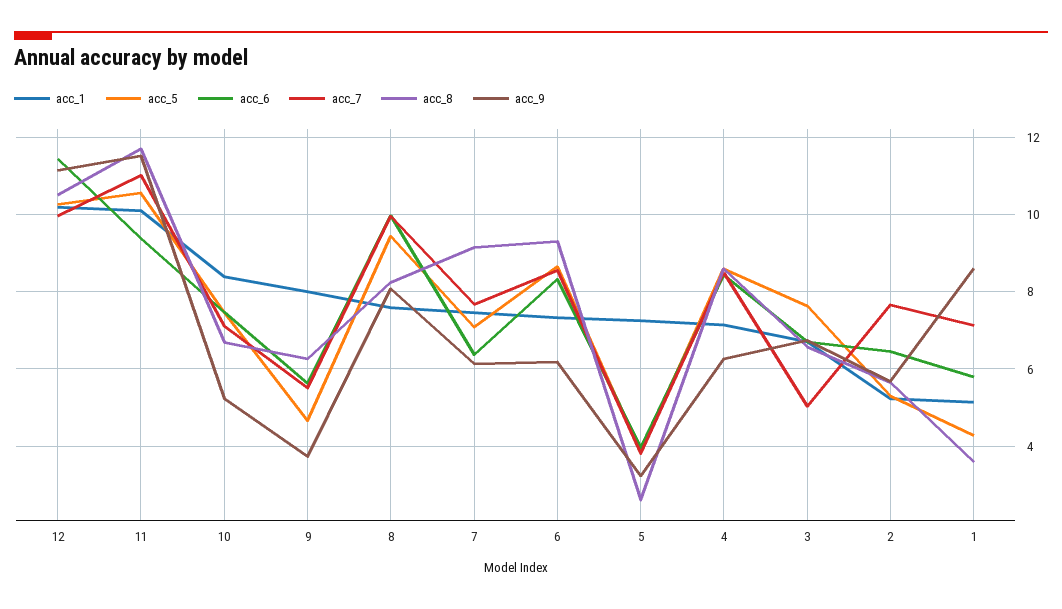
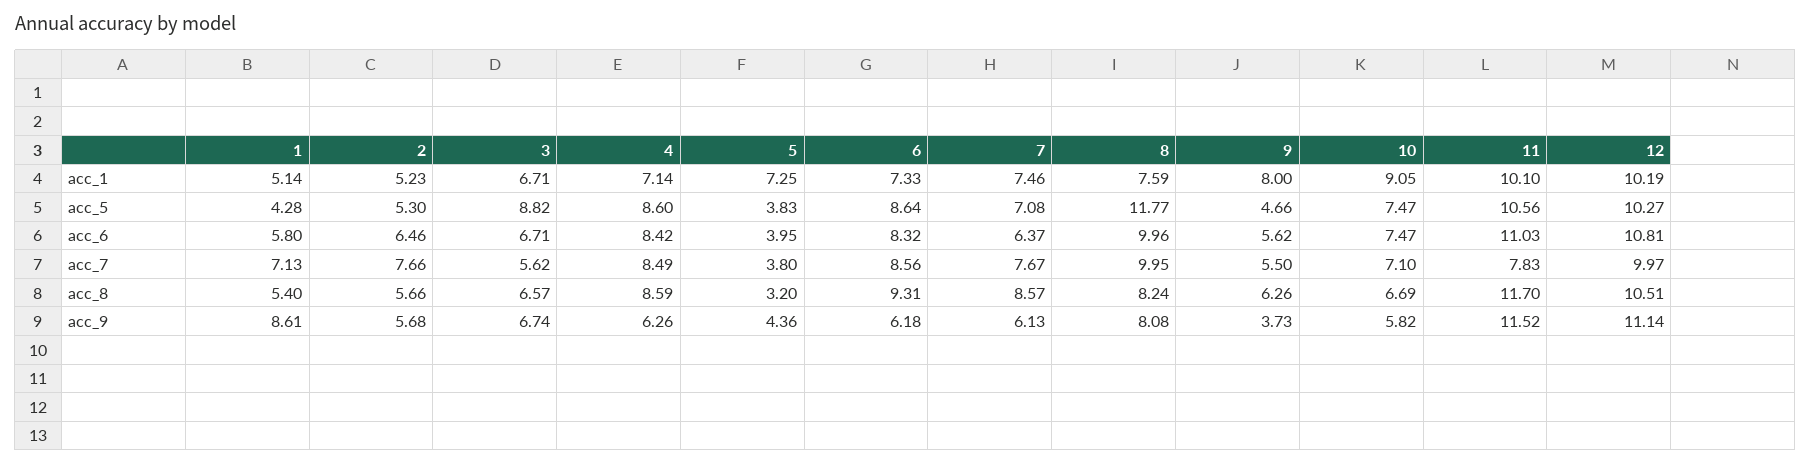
  {
    "acc_1": {
      "12": 10.19,
      "11": 10.1,
-     "10": 8.4,
+     "10": 9.05,
      "9": 8,
      "8": 7.59,
      "7": 7.46,
      "6": 7.33,
      "5": 7.25,
      "4": 7.14,
      "3": 6.71,
      "2": 5.23,
      "1": 5.14
    },
    "acc_5": {
      "12": 10.27,
      "11": 10.56,
      "10": 7.47,
      "9": 4.66,
-     "8": 9.4,
+     "8": 11.77,
      "7": 7.08,
      "6": 8.64,
      "5": 3.83,
      "4": 8.6,
-     "3": 7.6,
+     "3": 8.82,
      "2": 5.3,
      "1": 4.28
    },
    "acc_6": {
-     "12": 11.4,
+     "12": 10.81,
-     "11": 9.4,
+     "11": 11.03,
      "10": 7.47,
      "9": 5.62,
      "8": 9.96,
      "7": 6.37,
      "6": 8.32,
      "5": 3.95,
      "4": 8.42,
      "3": 6.71,
      "2": 6.46,
      "1": 5.8
    },
    "acc_7": {
      "12": 9.97,
-     "11": 11,
+     "11": 7.83,
      "10": 7.1,
      "9": 5.5,
      "8": 9.95,
      "7": 7.67,
      "6": 8.56,
      "5": 3.8,
      "4": 8.49,
-     "3": 5,
+     "3": 5.62,
      "2": 7.66,
      "1": 7.13
    },
    "acc_8": {
      "12": 10.51,
      "11": 11.7,
      "10": 6.69,
      "9": 6.26,
      "8": 8.24,
-     "7": 9.2,
+     "7": 8.57,
      "6": 9.31,
-     "5": 2.6,
+     "5": 3.2,
      "4": 8.59,
      "3": 6.57,
      "2": 5.66,
-     "1": 3.6
+     "1": 5.4
    },
    "acc_9": {
      "12": 11.14,
      "11": 11.52,
-     "10": 5.2,
+     "10": 5.82,
      "9": 3.73,
      "8": 8.08,
      "7": 6.13,
      "6": 6.18,
-     "5": 3.2,
+     "5": 4.36,
      "4": 6.26,
      "3": 6.74,
      "2": 5.68,
      "1": 8.61
    }
  }

